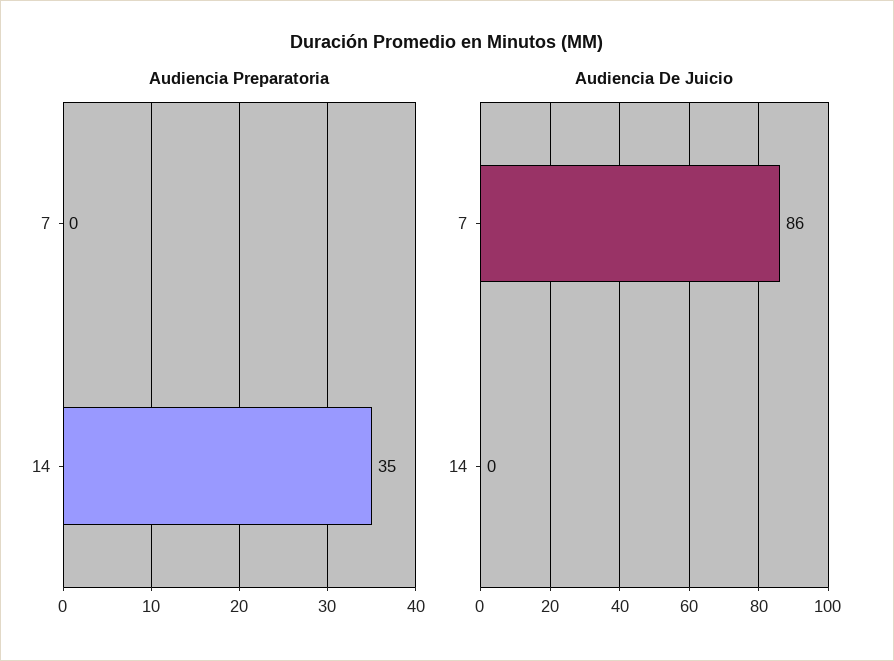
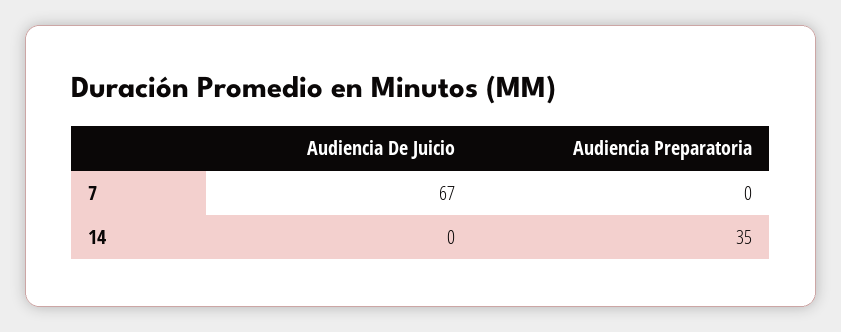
  {
    "Audiencia Preparatoria": {
      "7": 0,
      "14": 35
    },
    "Audiencia De Juicio": {
-     "7": 86,
+     "7": 67,
      "14": 0
    }
  }

